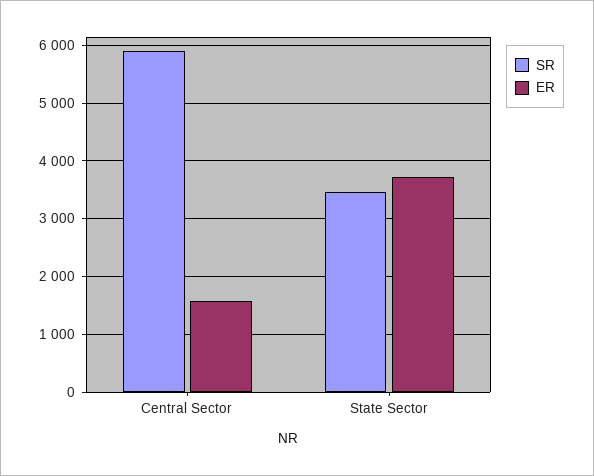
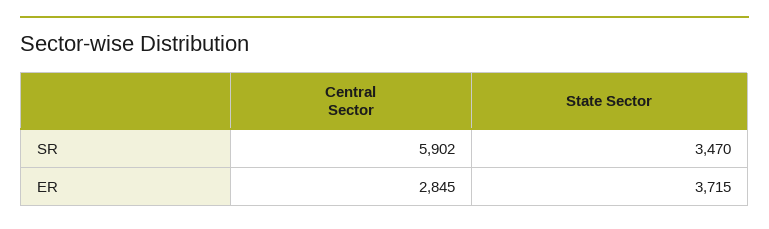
  {
    "SR": {
      "Central Sector": 5902,
      "State Sector": 3470
    },
    "ER": {
-     "Central Sector": 1600,
+     "Central Sector": 2845,
      "State Sector": 3715
    }
  }

